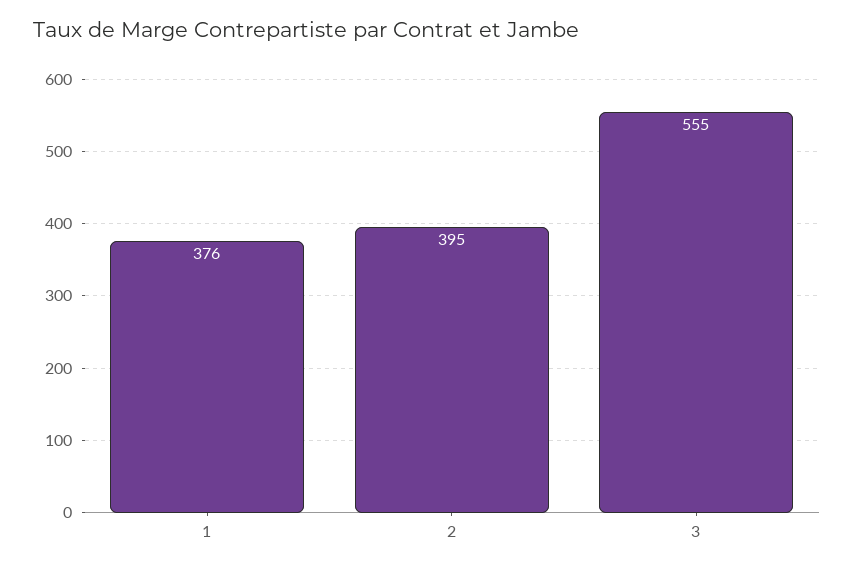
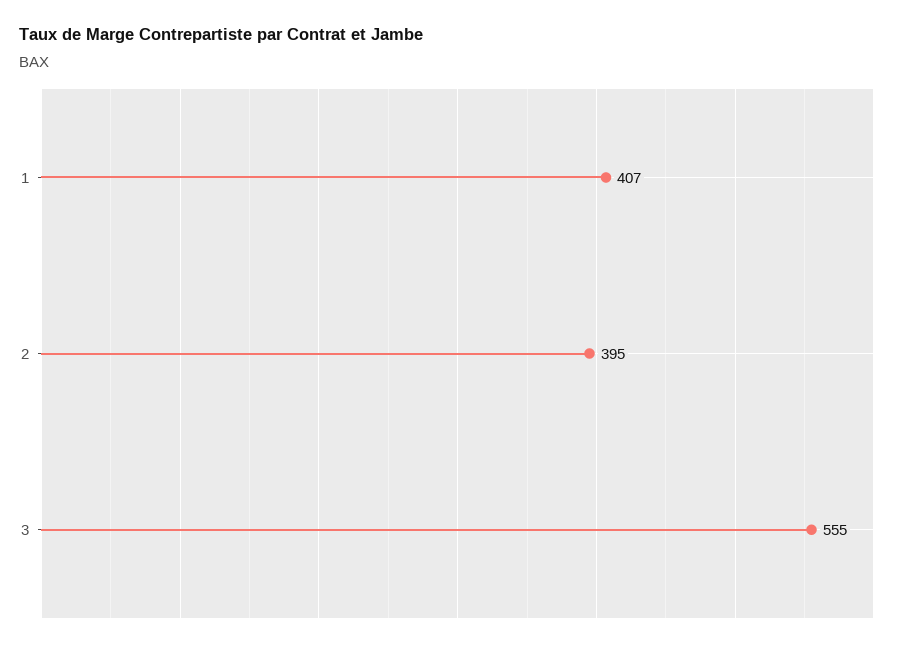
  {
-   "1": 376,
+   "1": 407,
    "2": 395,
    "3": 555
  }

